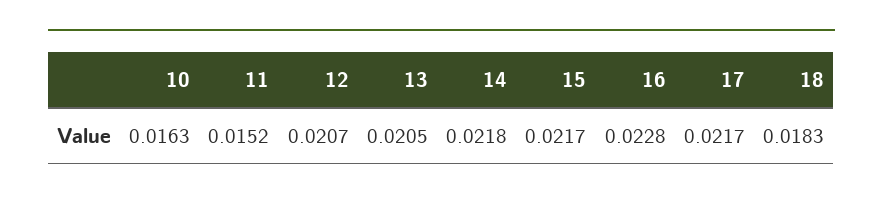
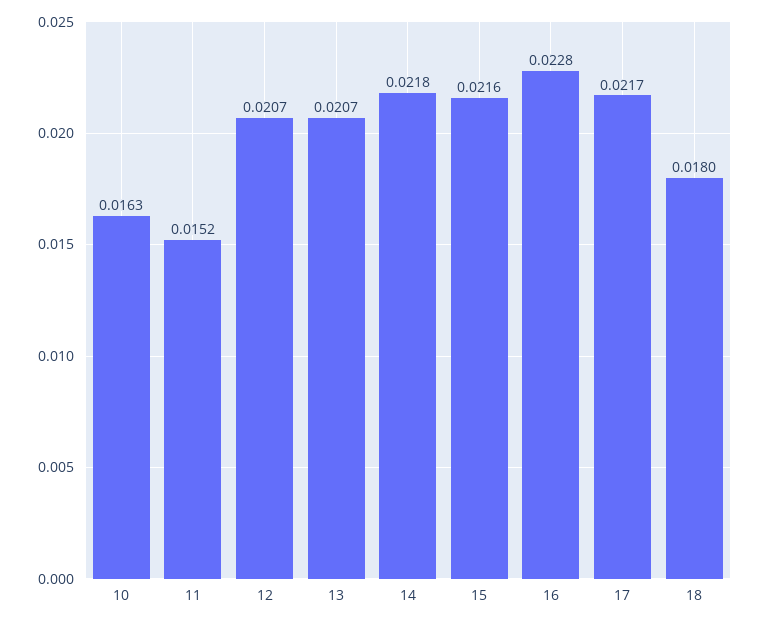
  {
    "10": 0.0163,
    "11": 0.0152,
    "12": 0.0207,
-   "13": 0.0205,
+   "13": 0.0207,
    "14": 0.0218,
-   "15": 0.0217,
+   "15": 0.0216,
    "16": 0.0228,
    "17": 0.0217,
-   "18": 0.0183
+   "18": 0.018
  }

